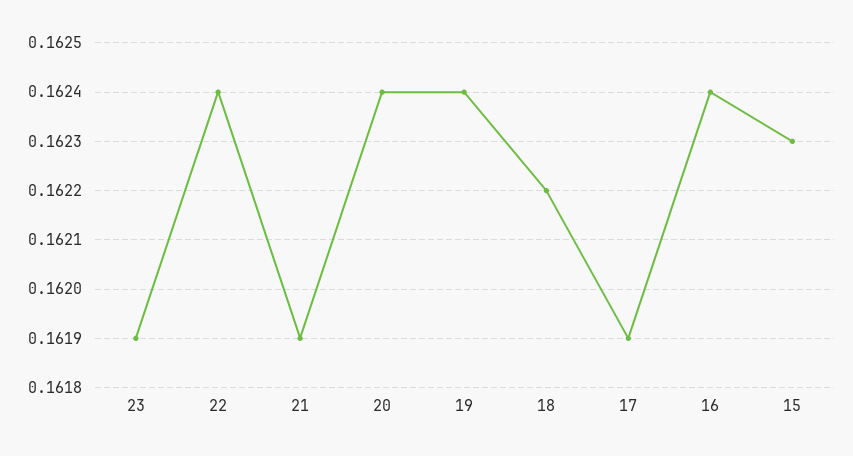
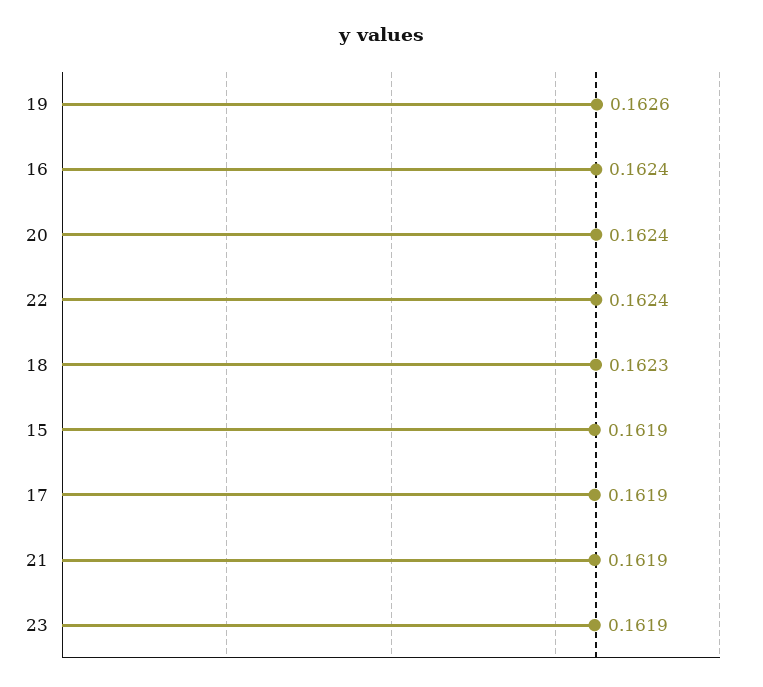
  {
    "23": 0.1619,
    "22": 0.1624,
    "21": 0.1619,
    "20": 0.1624,
-   "19": 0.1624,
+   "19": 0.1626,
-   "18": 0.1622,
+   "18": 0.1623,
    "17": 0.1619,
    "16": 0.1624,
-   "15": 0.1623
+   "15": 0.1619
  }

